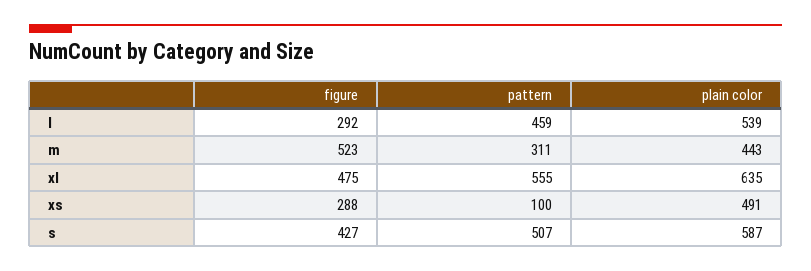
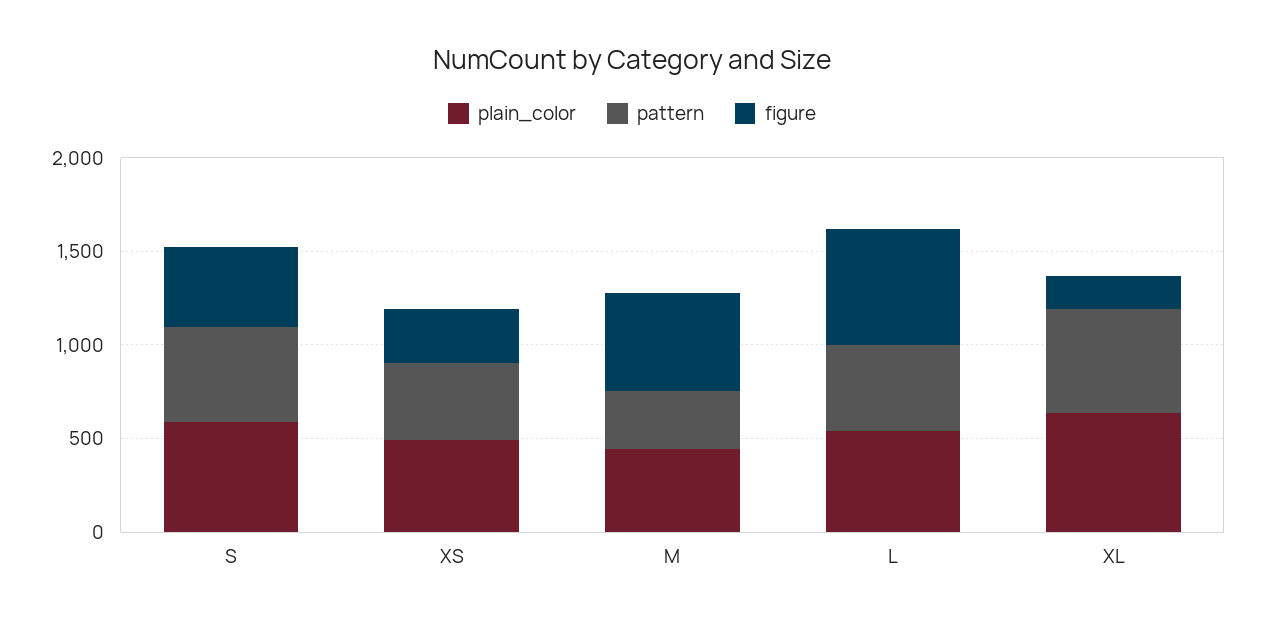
  {
    "figure": {
-     "l": 292,
+     "l": 600,
      "m": 523,
-     "xl": 475,
+     "xl": 200,
      "xs": 288,
      "s": 427
    },
    "pattern": {
      "l": 459,
      "m": 311,
      "xl": 555,
-     "xs": 100,
+     "xs": 400,
      "s": 507
    },
    "plain color": {
      "l": 539,
      "m": 443,
      "xl": 635,
      "xs": 491,
      "s": 587
    }
  }

